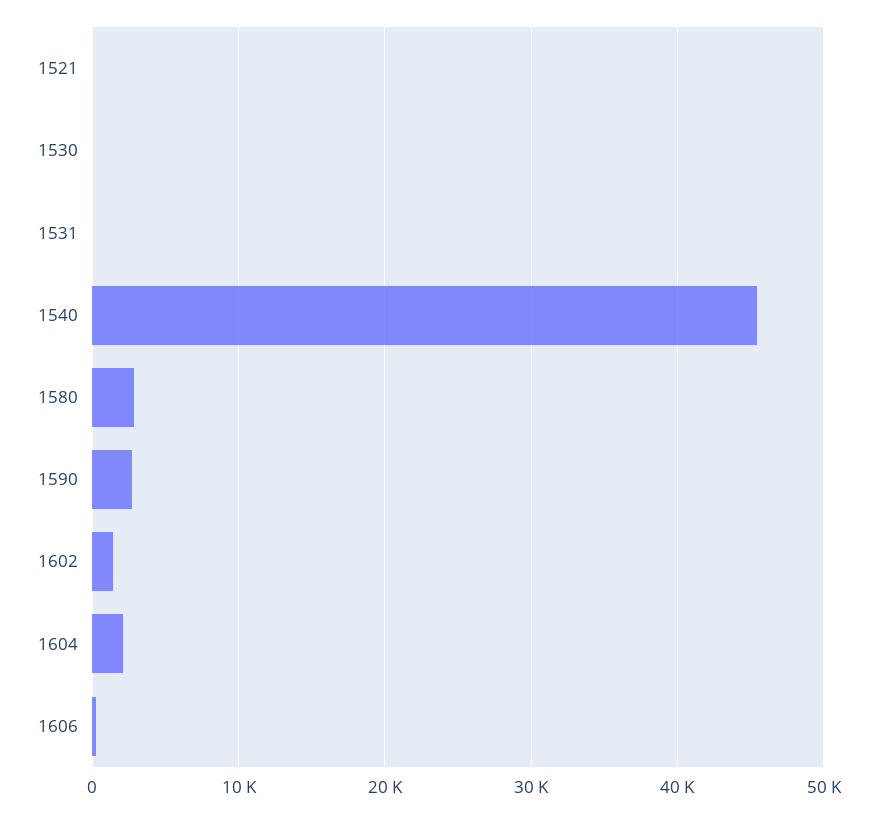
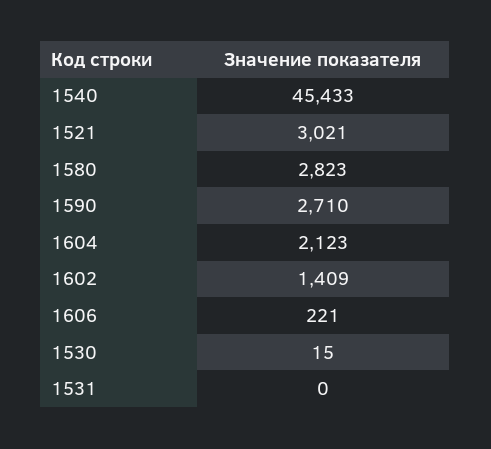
  {
-   "1521": 0,
+   "1521": 3021,
    "1530": 15,
    "1531": 0,
    "1540": 45433,
    "1580": 2823,
    "1590": 2710,
    "1602": 1409,
    "1604": 2123,
    "1606": 221
  }

